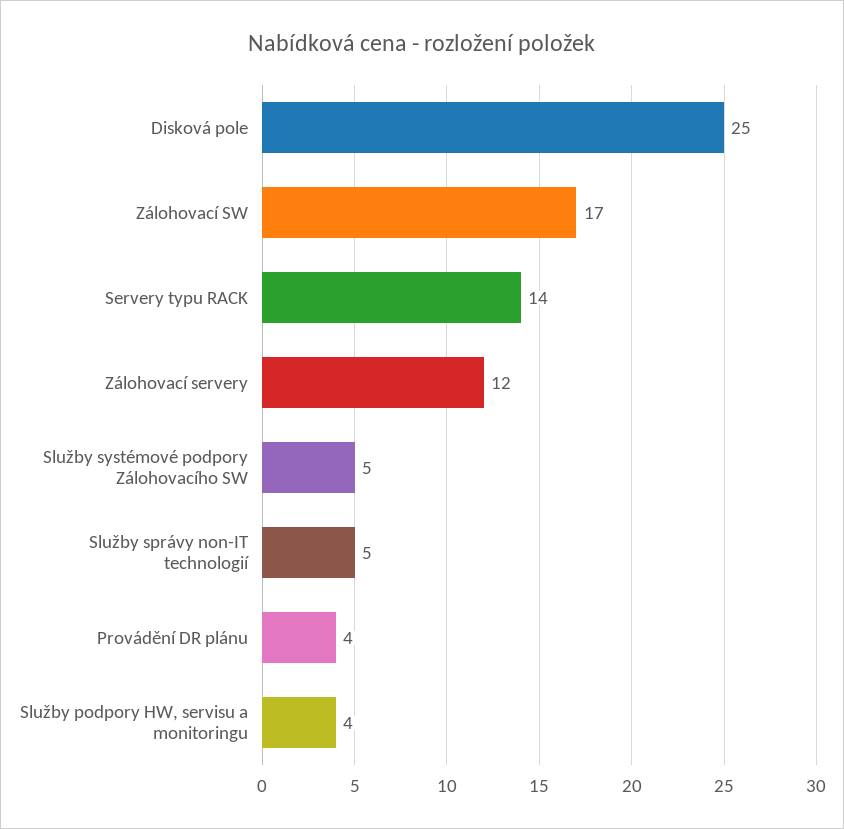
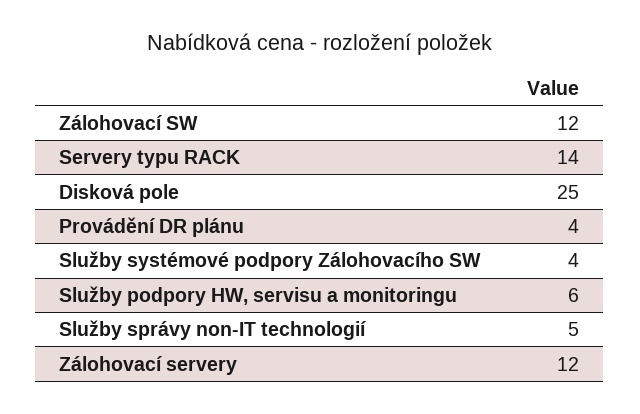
  {
    "Disková pole": 25,
-   "Zálohovací SW": 17,
+   "Zálohovací SW": 12,
    "Servery typu RACK": 14,
    "Zálohovací servery": 12,
-   "Služby systémové podpory Zálohovacího SW": 5,
+   "Služby systémové podpory Zálohovacího SW": 4,
    "Služby správy non-IT technologií": 5,
    "Provádění DR plánu": 4,
-   "Služby podpory HW, servisu a monitoringu": 4
+   "Služby podpory HW, servisu a monitoringu": 6
  }

